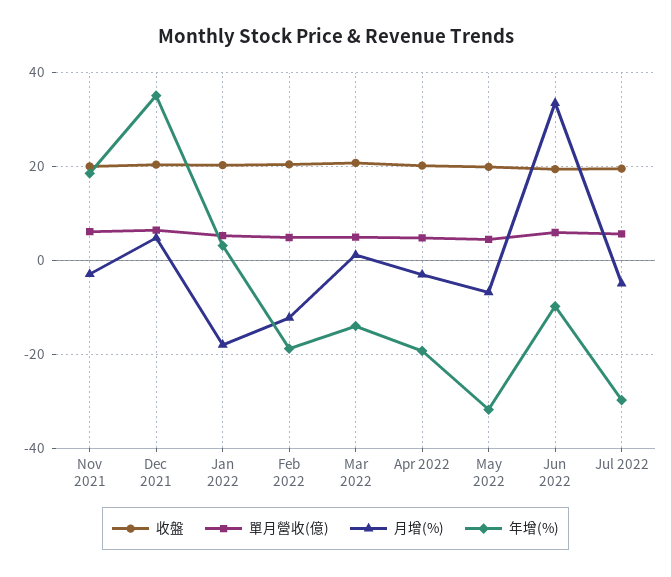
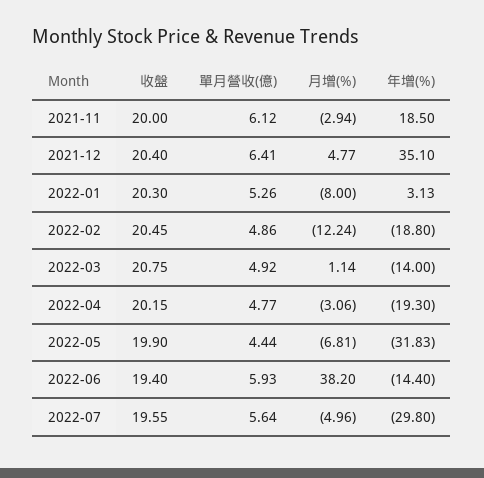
  {
    "收盤": {
      "Nov 2021": 20,
      "Dec 2021": 20.4,
      "Jan 2022": 20.3,
      "Feb 2022": 20.45,
      "Mar 2022": 20.75,
      "Apr 2022": 20.15,
      "May 2022": 19.9,
      "Jun 2022": 19.4,
      "Jul 2022": 19.55
    },
    "單月營收(億)": {
      "Nov 2021": 6.12,
      "Dec 2021": 6.41,
      "Jan 2022": 5.26,
      "Feb 2022": 4.86,
      "Mar 2022": 4.92,
      "Apr 2022": 4.77,
      "May 2022": 4.44,
      "Jun 2022": 5.93,
      "Jul 2022": 5.64
    },
    "月增(%)": {
      "Nov 2021": -2.94,
      "Dec 2021": 4.77,
-     "Jan 2022": -18,
+     "Jan 2022": -8,
      "Feb 2022": -12.24,
      "Mar 2022": 1.14,
      "Apr 2022": -3.06,
      "May 2022": -6.81,
-     "Jun 2022": 34,
+     "Jun 2022": 38.2,
      "Jul 2022": -4.96
    },
    "年增(%)": {
      "Nov 2021": 18.5,
      "Dec 2021": 35.1,
      "Jan 2022": 3.13,
      "Feb 2022": -18.8,
      "Mar 2022": -14,
      "Apr 2022": -19.3,
      "May 2022": -31.83,
-     "Jun 2022": -10,
+     "Jun 2022": -14.4,
      "Jul 2022": -29.8
    }
  }

